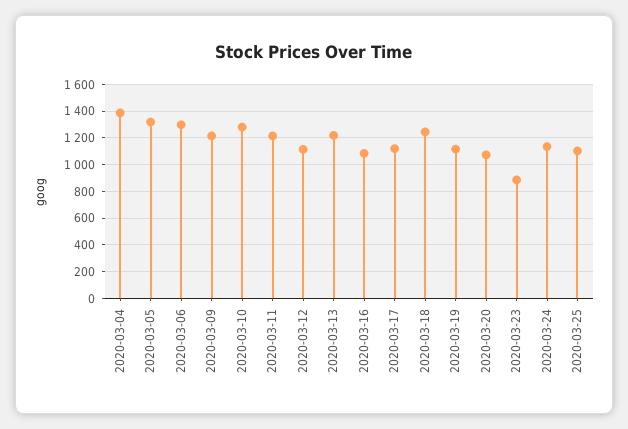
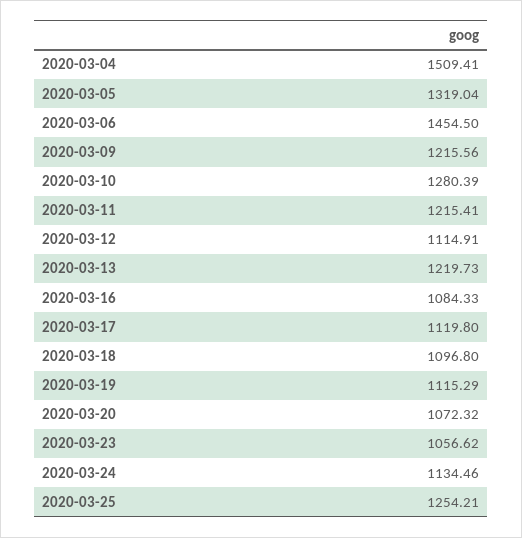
  {
-   "2020-03-04": 1400,
+   "2020-03-04": 1509.41,
    "2020-03-05": 1319.04,
-   "2020-03-06": 1300,
+   "2020-03-06": 1454.5,
    "2020-03-09": 1215.56,
    "2020-03-10": 1280.39,
    "2020-03-11": 1215.41,
    "2020-03-12": 1114.91,
    "2020-03-13": 1219.73,
    "2020-03-16": 1084.33,
    "2020-03-17": 1119.8,
-   "2020-03-18": 1250,
+   "2020-03-18": 1096.8,
    "2020-03-19": 1115.29,
    "2020-03-20": 1072.32,
-   "2020-03-23": 900,
+   "2020-03-23": 1056.62,
    "2020-03-24": 1134.46,
-   "2020-03-25": 1100
+   "2020-03-25": 1254.21
  }

